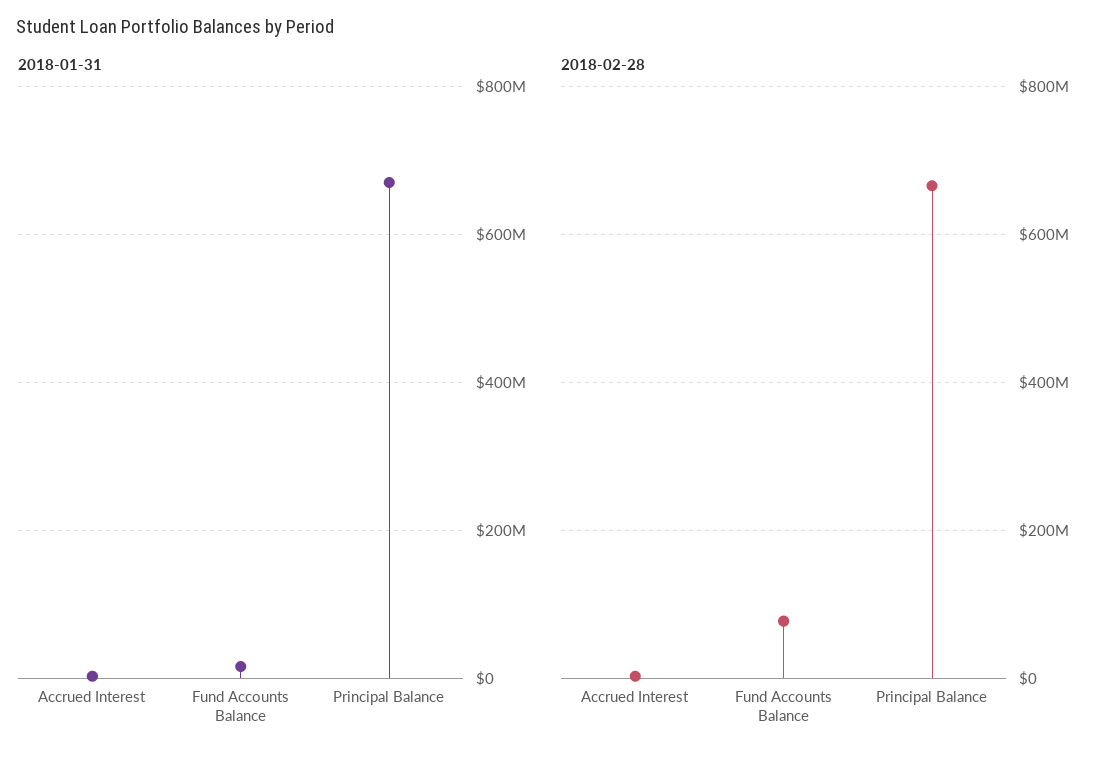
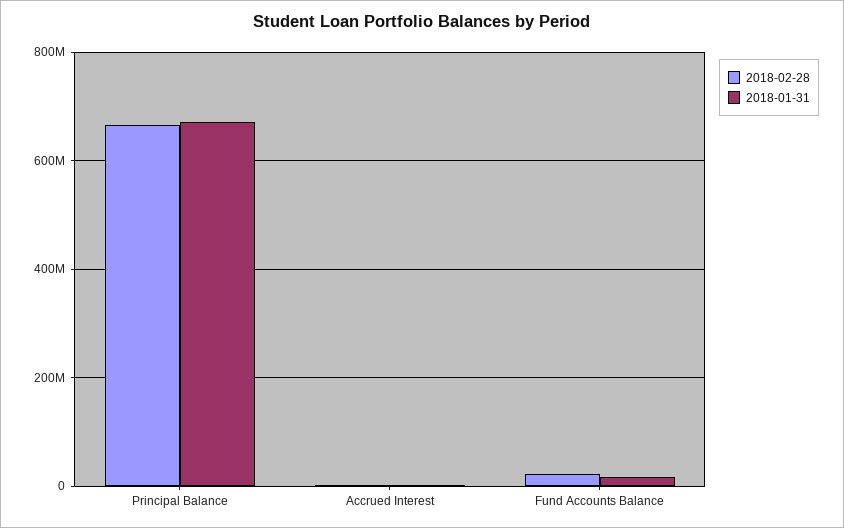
  {
    "2018-01-31": {
      "Accrued Interest": 0,
      "Fund Accounts Balance": 20000000,
      "Principal Balance": 680000000
    },
    "2018-02-28": {
      "Accrued Interest": 0,
-     "Fund Accounts Balance": 80000000,
+     "Fund Accounts Balance": 20000000,
      "Principal Balance": 660000000
    }
  }

